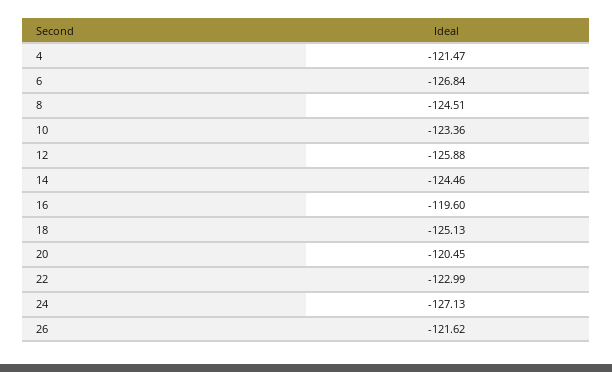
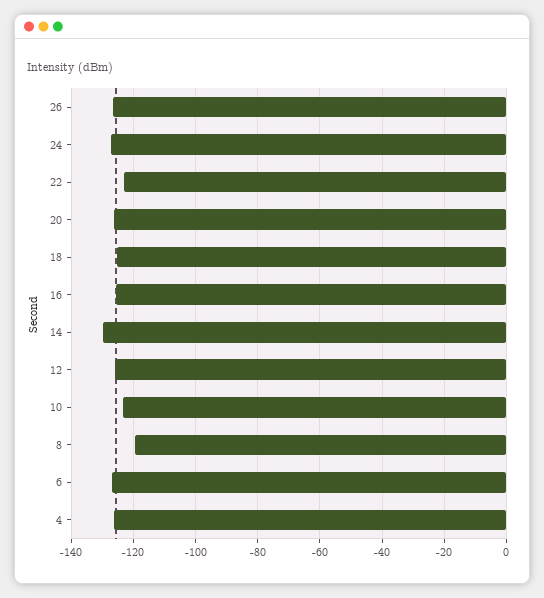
  {
-   "4": -121.47,
+   "4": -126,
    "6": -126.84,
-   "8": -124.51,
+   "8": -120,
    "10": -123.36,
    "12": -125.88,
-   "14": -124.46,
+   "14": -130,
-   "16": -119.6,
+   "16": -126,
    "18": -125.13,
-   "20": -120.45,
+   "20": -126,
    "22": -122.99,
    "24": -127.13,
-   "26": -121.62
+   "26": -126
  }

